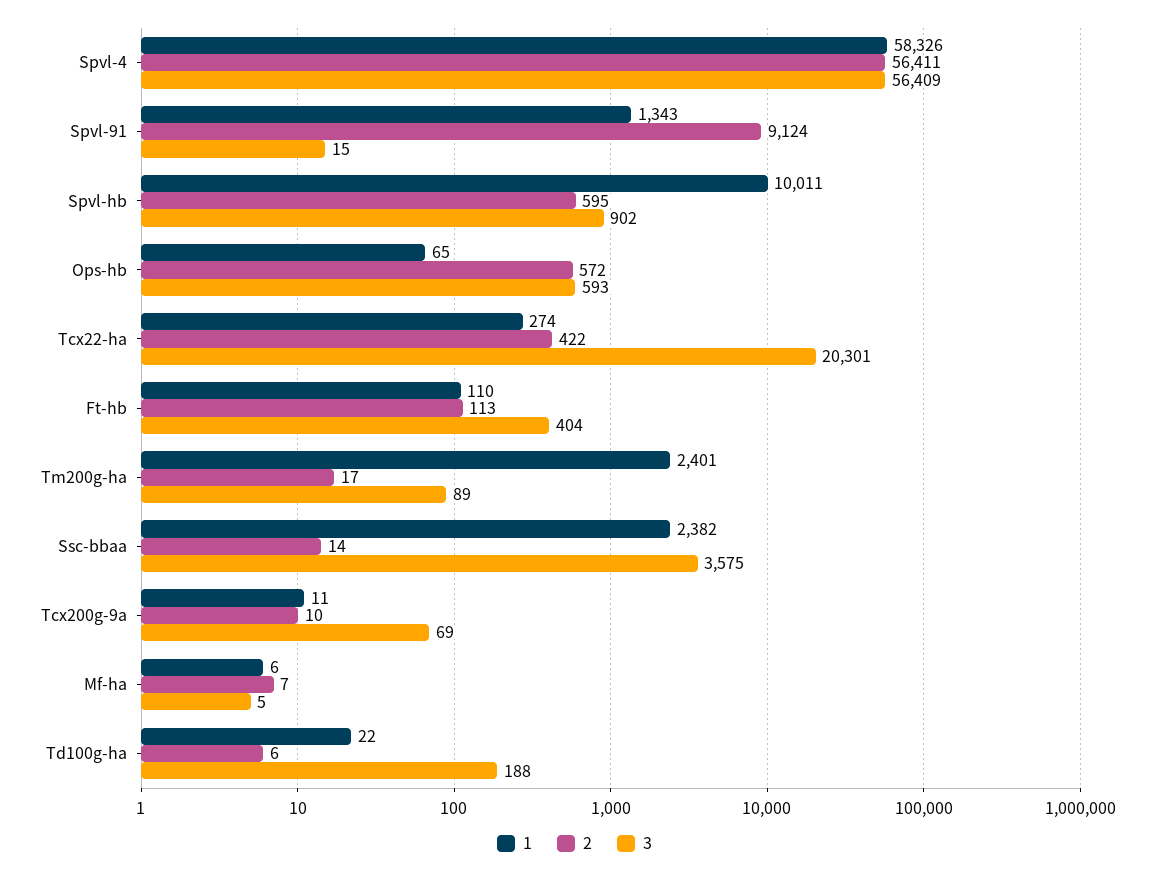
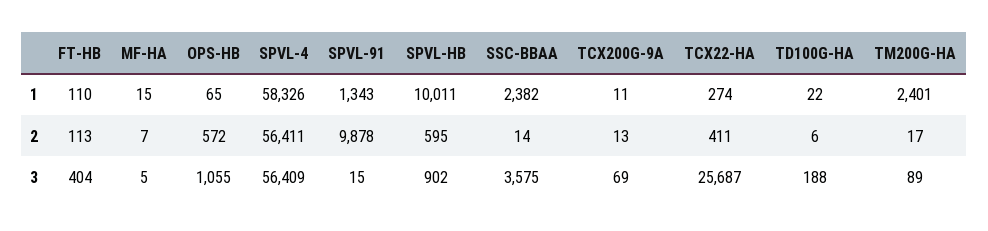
  {
    "1": {
      "Spvl-4": 58326,
      "Spvl-91": 1343,
      "Spvl-hb": 10011,
      "Ops-hb": 65,
      "Tcx22-ha": 274,
      "Ft-hb": 110,
      "Tm200g-ha": 2401,
      "Ssc-bbaa": 2382,
      "Tcx200g-9a": 11,
-     "Mf-ha": 6,
+     "Mf-ha": 15,
      "Td100g-ha": 22
    },
    "2": {
      "Spvl-4": 56411,
-     "Spvl-91": 9124,
+     "Spvl-91": 9878,
      "Spvl-hb": 595,
      "Ops-hb": 572,
-     "Tcx22-ha": 422,
+     "Tcx22-ha": 411,
      "Ft-hb": 113,
      "Tm200g-ha": 17,
      "Ssc-bbaa": 14,
-     "Tcx200g-9a": 10,
+     "Tcx200g-9a": 13,
      "Mf-ha": 7,
      "Td100g-ha": 6
    },
    "3": {
      "Spvl-4": 56409,
      "Spvl-91": 15,
      "Spvl-hb": 902,
-     "Ops-hb": 593,
+     "Ops-hb": 1055,
-     "Tcx22-ha": 20301,
+     "Tcx22-ha": 25687,
      "Ft-hb": 404,
      "Tm200g-ha": 89,
      "Ssc-bbaa": 3575,
      "Tcx200g-9a": 69,
      "Mf-ha": 5,
      "Td100g-ha": 188
    }
  }

